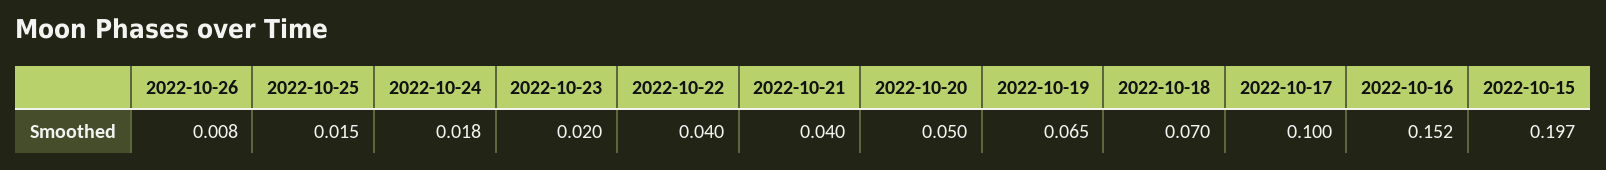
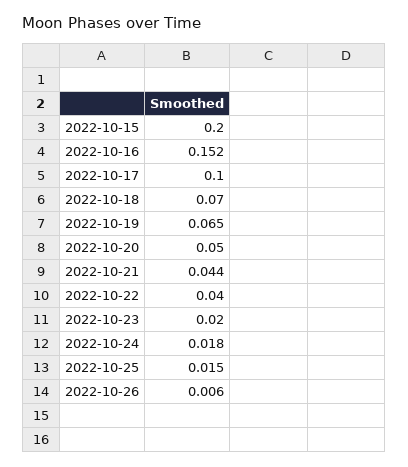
  {
-   "2022-10-26": 0.008,
+   "2022-10-26": 0.006,
    "2022-10-25": 0.015,
    "2022-10-24": 0.018,
    "2022-10-23": 0.02,
    "2022-10-22": 0.04,
-   "2022-10-21": 0.04,
+   "2022-10-21": 0.044,
    "2022-10-20": 0.05,
    "2022-10-19": 0.065,
    "2022-10-18": 0.07,
    "2022-10-17": 0.1,
    "2022-10-16": 0.152,
-   "2022-10-15": 0.197
+   "2022-10-15": 0.2
  }

